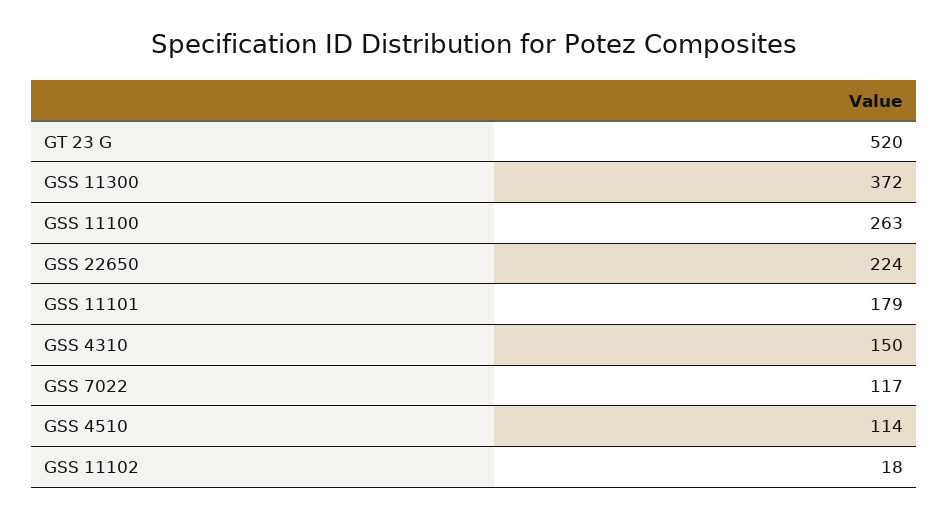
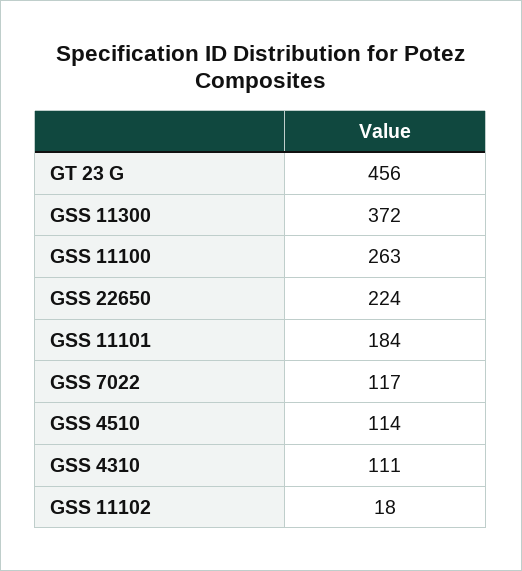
  {
-   "GT 23 G": 520,
+   "GT 23 G": 456,
    "GSS 11300": 372,
    "GSS 11100": 263,
    "GSS 22650": 224,
-   "GSS 11101": 179,
+   "GSS 11101": 184,
-   "GSS 4310": 150,
+   "GSS 4310": 111,
    "GSS 7022": 117,
    "GSS 4510": 114,
    "GSS 11102": 18
  }

